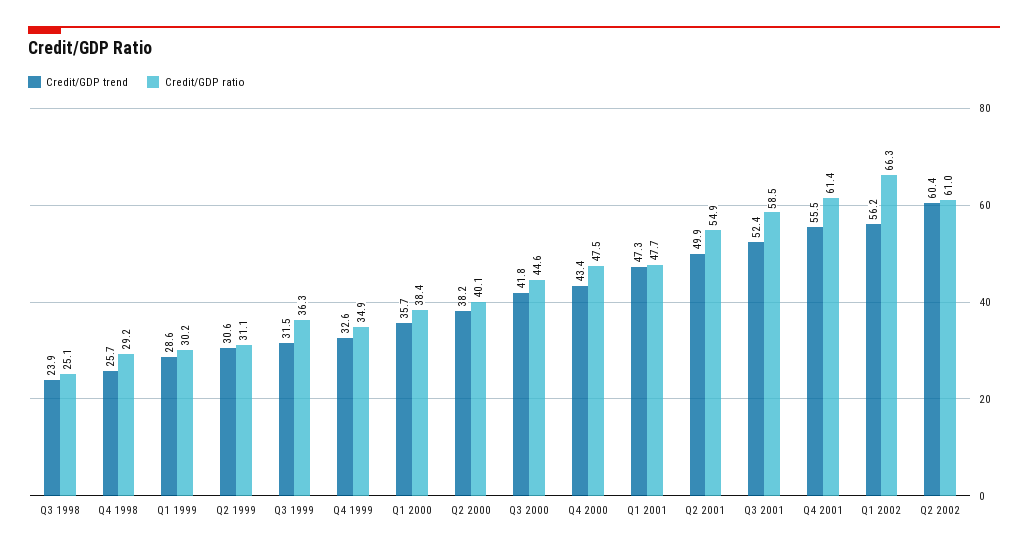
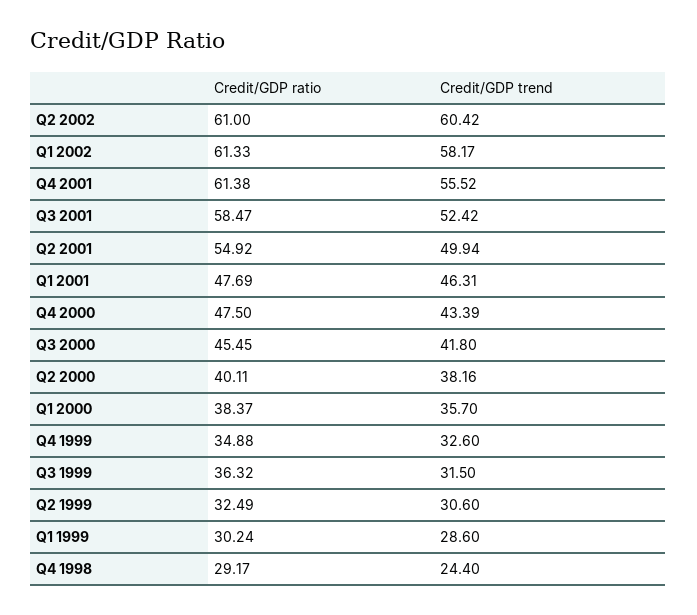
  {
    "Credit/GDP trend": {
-     "Q3 1998": 23.9,
-     "Q4 1998": 25.7,
+     "Q4 1998": 24.4,
      "Q1 1999": 28.6,
      "Q2 1999": 30.6,
      "Q3 1999": 31.5,
      "Q4 1999": 32.6,
      "Q1 2000": 35.7,
      "Q2 2000": 38.16,
      "Q3 2000": 41.8,
      "Q4 2000": 43.39,
-     "Q1 2001": 47.3,
+     "Q1 2001": 46.31,
      "Q2 2001": 49.94,
      "Q3 2001": 52.42,
      "Q4 2001": 55.52,
-     "Q1 2002": 56.2,
+     "Q1 2002": 58.17,
      "Q2 2002": 60.42
    },
    "Credit/GDP ratio": {
-     "Q3 1998": 25.1,
      "Q4 1998": 29.17,
      "Q1 1999": 30.24,
-     "Q2 1999": 31.1,
+     "Q2 1999": 32.49,
      "Q3 1999": 36.32,
      "Q4 1999": 34.88,
      "Q1 2000": 38.37,
      "Q2 2000": 40.11,
-     "Q3 2000": 44.6,
+     "Q3 2000": 45.45,
      "Q4 2000": 47.5,
      "Q1 2001": 47.69,
      "Q2 2001": 54.92,
      "Q3 2001": 58.47,
      "Q4 2001": 61.38,
-     "Q1 2002": 66.3,
+     "Q1 2002": 61.33,
      "Q2 2002": 61
    }
  }

